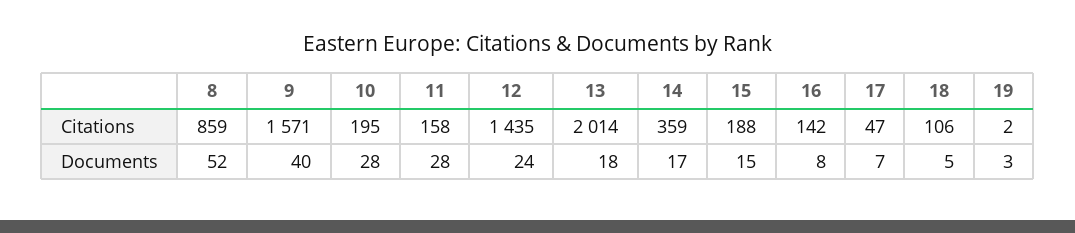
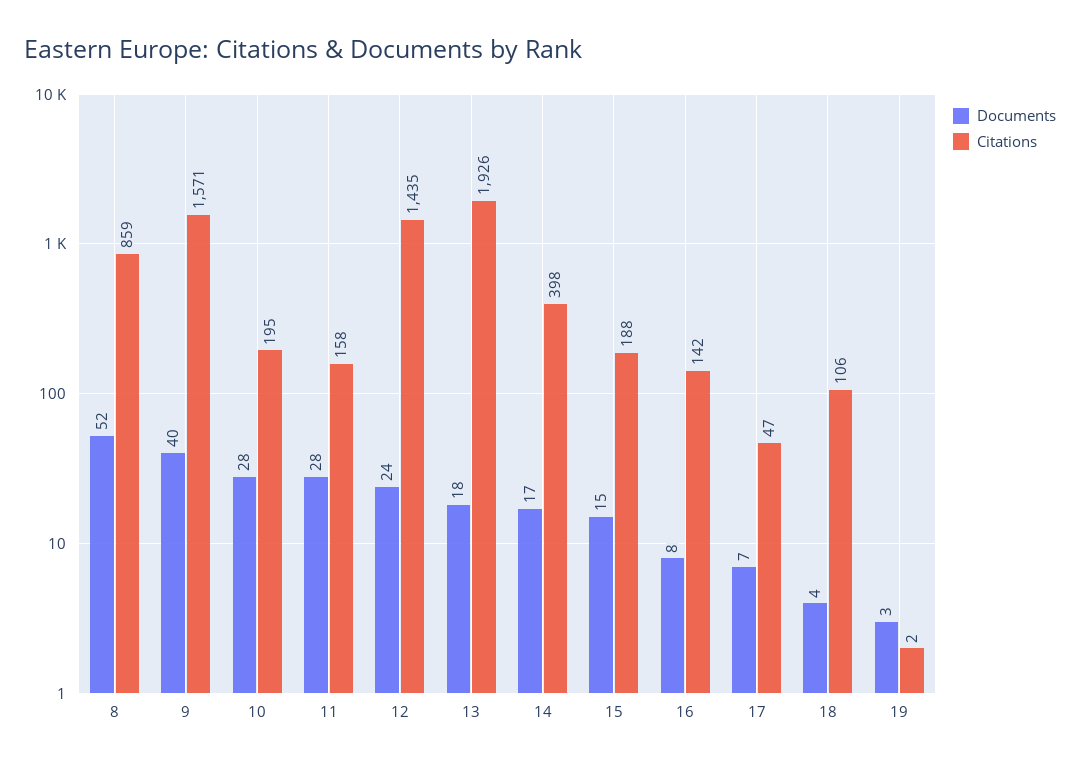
  {
    "Citations": {
      "8": 859,
      "9": 1571,
      "10": 195,
      "11": 158,
      "12": 1435,
-     "13": 2014,
+     "13": 1926,
-     "14": 359,
+     "14": 398,
      "15": 188,
      "16": 142,
      "17": 47,
      "18": 106,
      "19": 2
    },
    "Documents": {
      "8": 52,
      "9": 40,
      "10": 28,
      "11": 28,
      "12": 24,
      "13": 18,
      "14": 17,
      "15": 15,
      "16": 8,
      "17": 7,
-     "18": 5,
+     "18": 4,
      "19": 3
    }
  }

